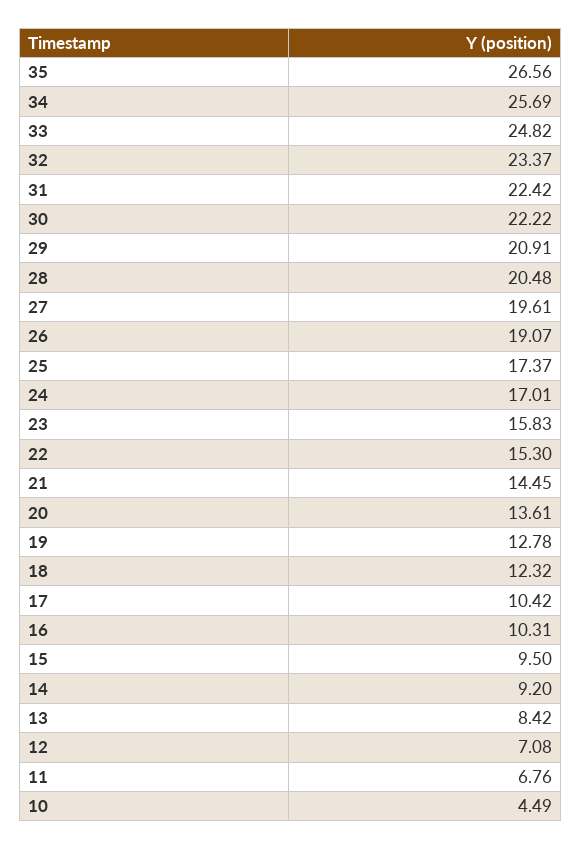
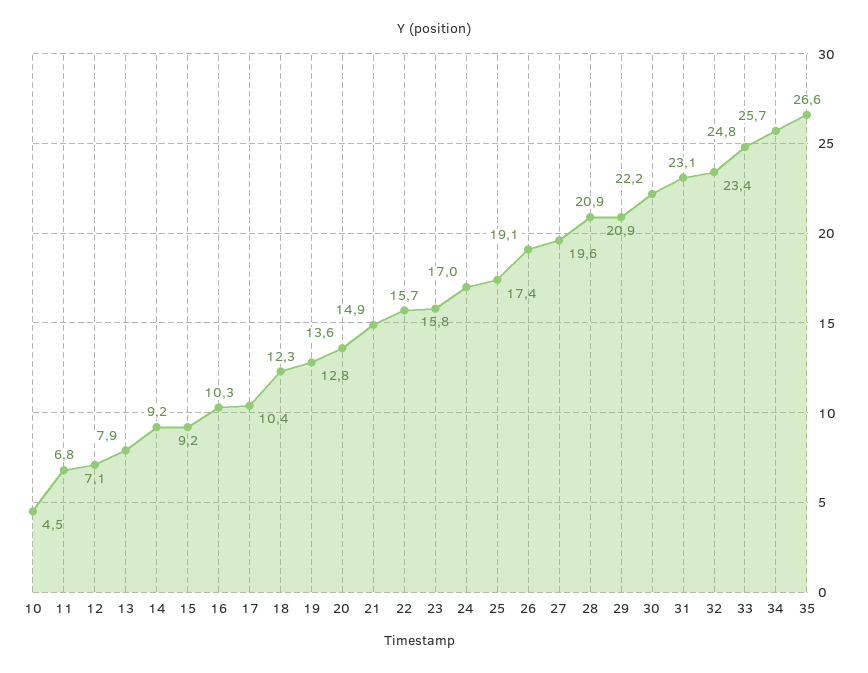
  {
    "35": 26.56,
    "34": 25.69,
    "33": 24.82,
    "32": 23.37,
-   "31": 22.42,
+   "31": 23.1,
    "30": 22.22,
    "29": 20.91,
-   "28": 20.48,
+   "28": 20.9,
    "27": 19.61,
    "26": 19.07,
    "25": 17.37,
    "24": 17.01,
    "23": 15.83,
-   "22": 15.3,
+   "22": 15.7,
-   "21": 14.45,
+   "21": 14.9,
    "20": 13.61,
    "19": 12.78,
    "18": 12.32,
    "17": 10.42,
    "16": 10.31,
-   "15": 9.5,
+   "15": 9.2,
    "14": 9.2,
-   "13": 8.42,
+   "13": 7.9,
    "12": 7.08,
    "11": 6.76,
    "10": 4.49
  }

